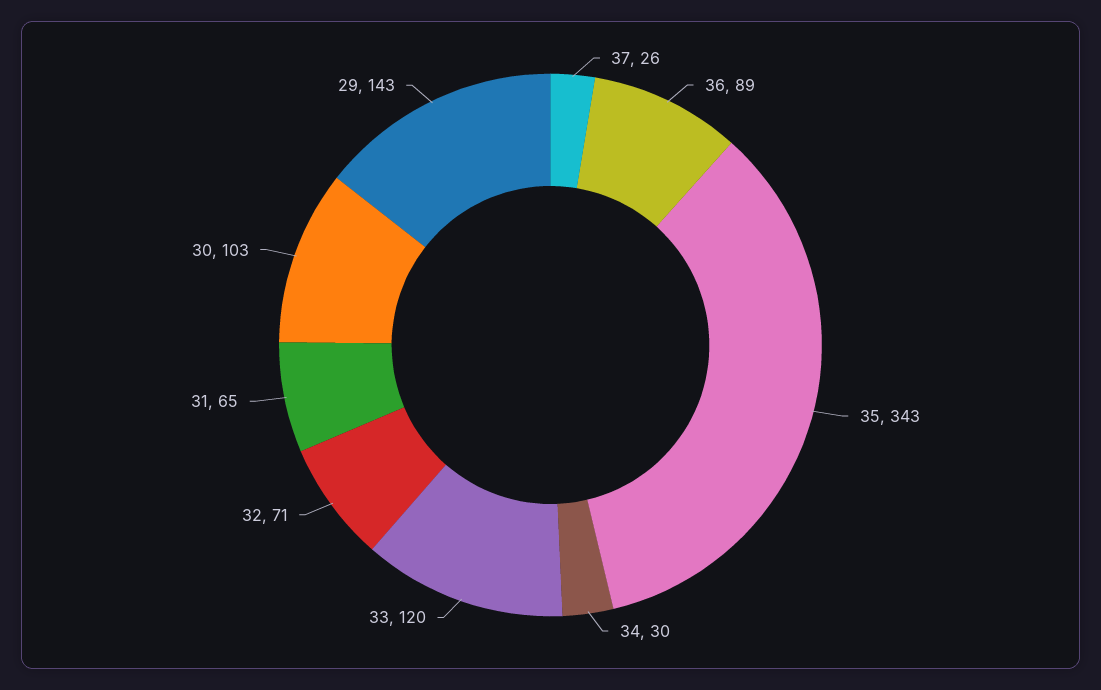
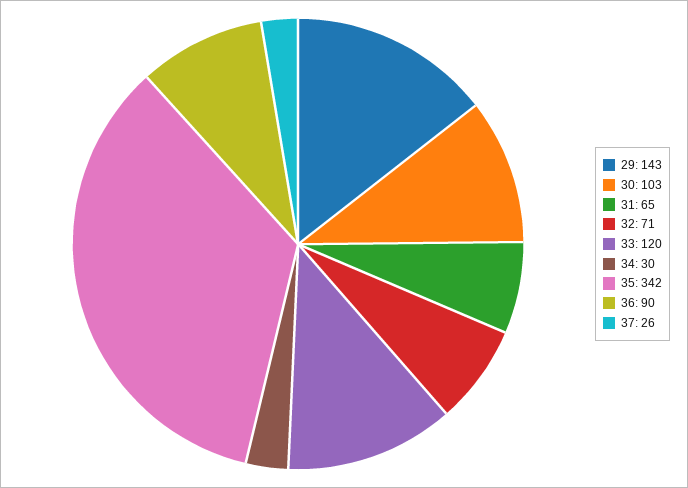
  {
    "37": 26,
-   "36": 89,
+   "36": 90,
-   "35": 343,
+   "35": 342,
    "34": 30,
    "33": 120,
    "32": 71,
    "31": 65,
    "30": 103,
    "29": 143
  }

